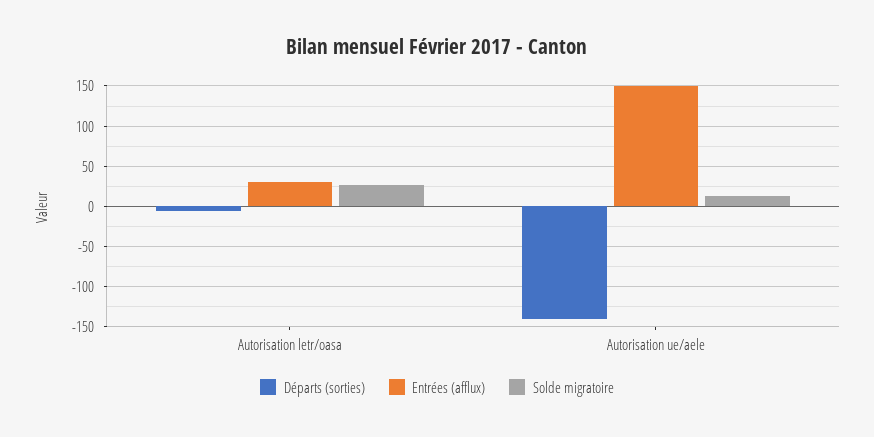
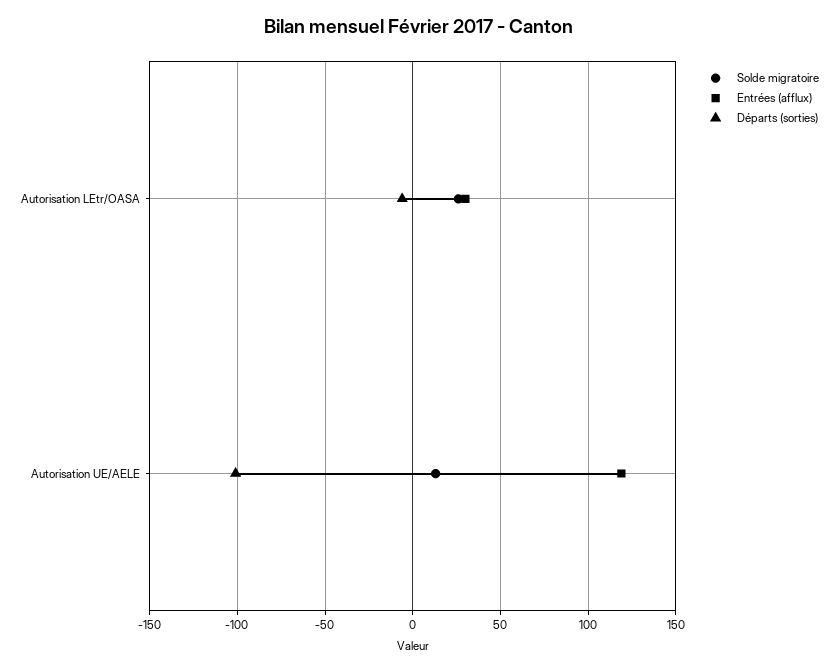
  {
    "Départs (sorties)": {
      "Autorisation letr/oasa": -5,
-     "Autorisation ue/aele": -140
+     "Autorisation ue/aele": -100
    },
    "Entrées (afflux)": {
      "Autorisation letr/oasa": 30,
-     "Autorisation ue/aele": 150
+     "Autorisation ue/aele": 120
    },
    "Solde migratoire": {
      "Autorisation letr/oasa": 25,
      "Autorisation ue/aele": 15
    }
  }

